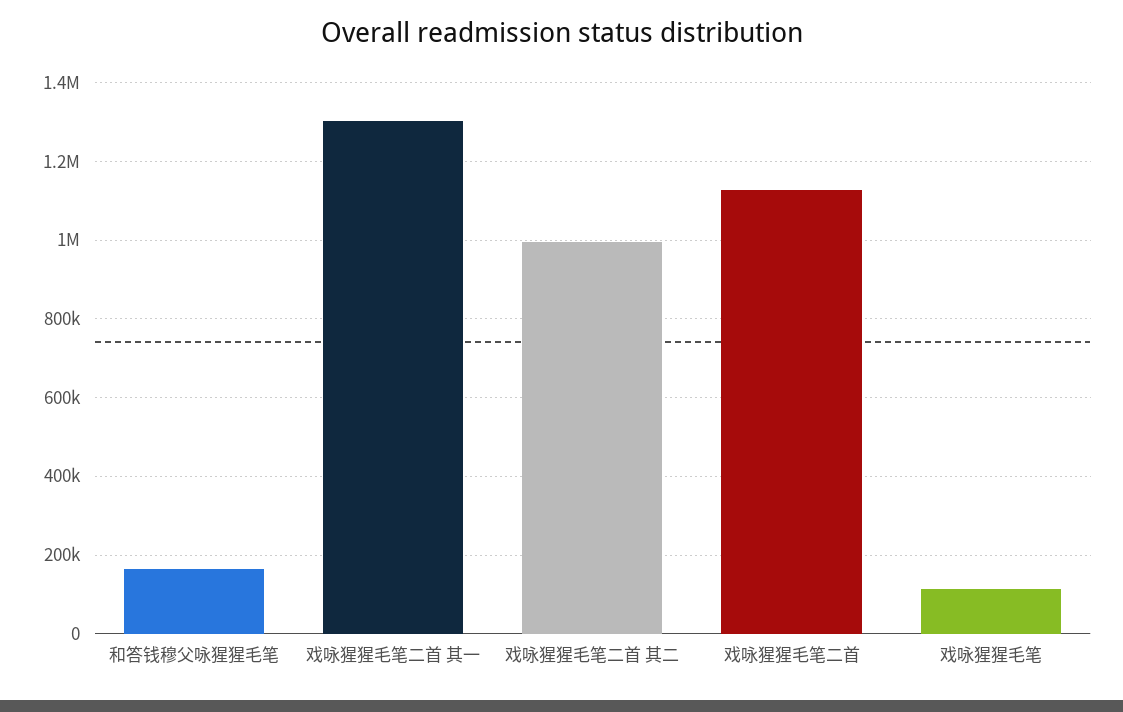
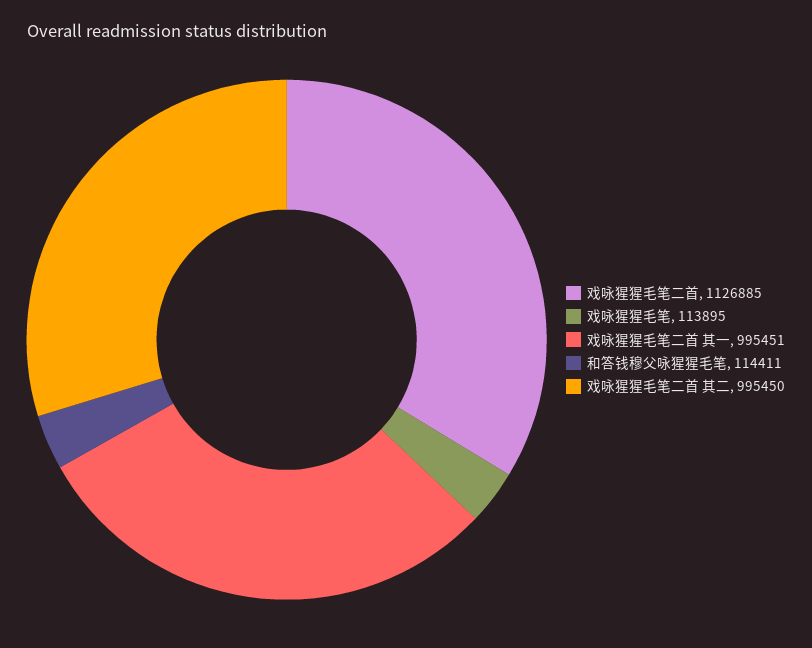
  {
-   "和答钱穆父咏猩猩毛笔": 160000,
+   "和答钱穆父咏猩猩毛笔": 114411,
-   "戏咏猩猩毛笔二首 其一": 1300000,
+   "戏咏猩猩毛笔二首 其一": 995451,
    "戏咏猩猩毛笔二首 其二": 995450,
    "戏咏猩猩毛笔二首": 1126885,
    "戏咏猩猩毛笔": 113895
  }

